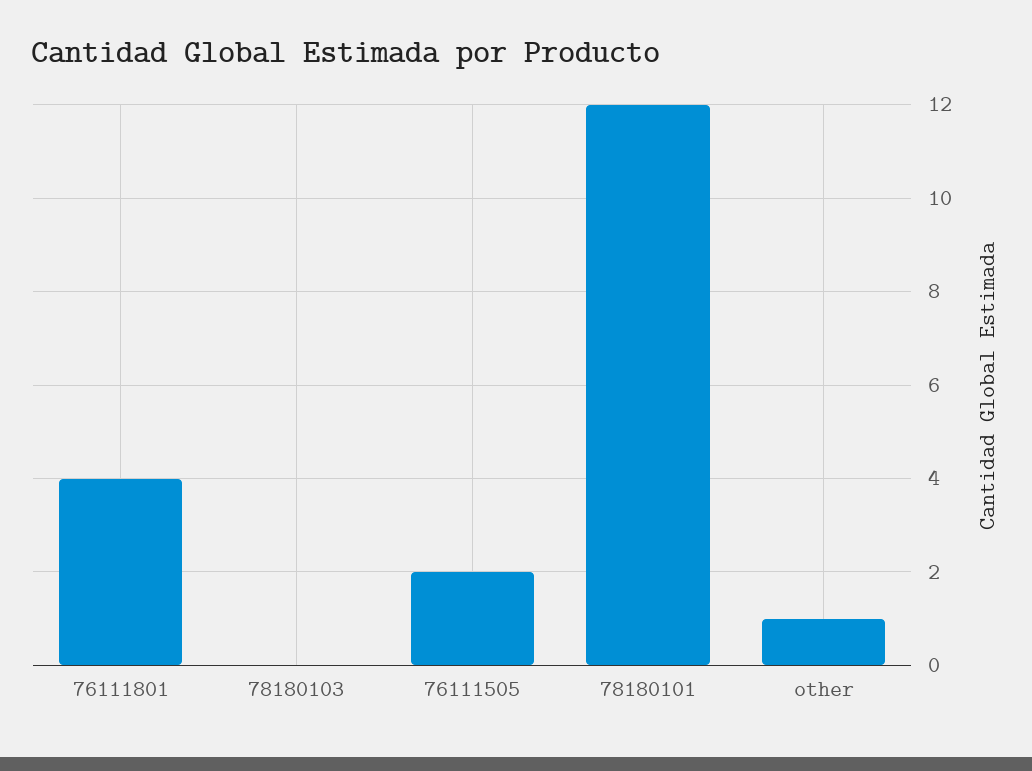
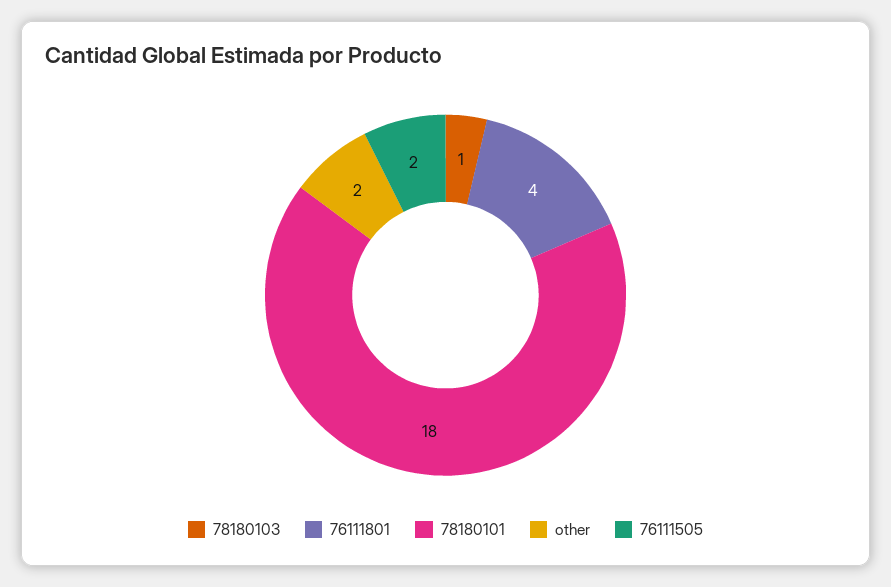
  {
    "76111801": 4,
-   "78180103": 0,
+   "78180103": 1,
    "76111505": 2,
-   "78180101": 12,
+   "78180101": 18,
-   "other": 1
+   "other": 2
  }

